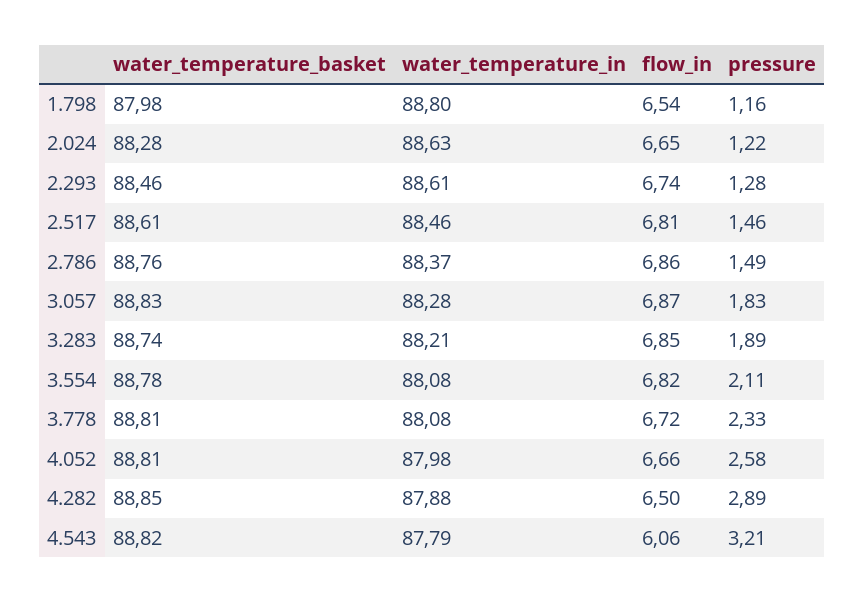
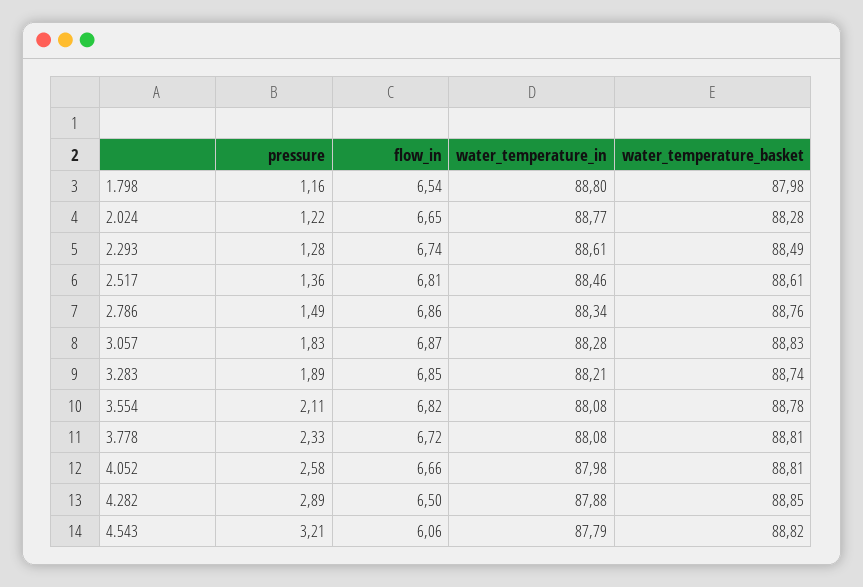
  {
    "water_temperature_basket": {
      "1.798": 87.98,
      "2.024": 88.28,
-     "2.293": 88.46,
+     "2.293": 88.49,
      "2.517": 88.61,
      "2.786": 88.76,
      "3.057": 88.83,
      "3.283": 88.74,
      "3.554": 88.78,
      "3.778": 88.81,
      "4.052": 88.81,
      "4.282": 88.85,
      "4.543": 88.82
    },
    "water_temperature_in": {
      "1.798": 88.8,
-     "2.024": 88.63,
+     "2.024": 88.77,
      "2.293": 88.61,
      "2.517": 88.46,
-     "2.786": 88.37,
+     "2.786": 88.34,
      "3.057": 88.28,
      "3.283": 88.21,
      "3.554": 88.08,
      "3.778": 88.08,
      "4.052": 87.98,
      "4.282": 87.88,
      "4.543": 87.79
    },
    "flow_in": {
      "1.798": 6.54,
      "2.024": 6.65,
      "2.293": 6.74,
      "2.517": 6.81,
      "2.786": 6.86,
      "3.057": 6.87,
      "3.283": 6.85,
      "3.554": 6.82,
      "3.778": 6.72,
      "4.052": 6.66,
      "4.282": 6.5,
      "4.543": 6.06
    },
    "pressure": {
      "1.798": 1.16,
      "2.024": 1.22,
      "2.293": 1.28,
-     "2.517": 1.46,
+     "2.517": 1.36,
      "2.786": 1.49,
      "3.057": 1.83,
      "3.283": 1.89,
      "3.554": 2.11,
      "3.778": 2.33,
      "4.052": 2.58,
      "4.282": 2.89,
      "4.543": 3.21
    }
  }

